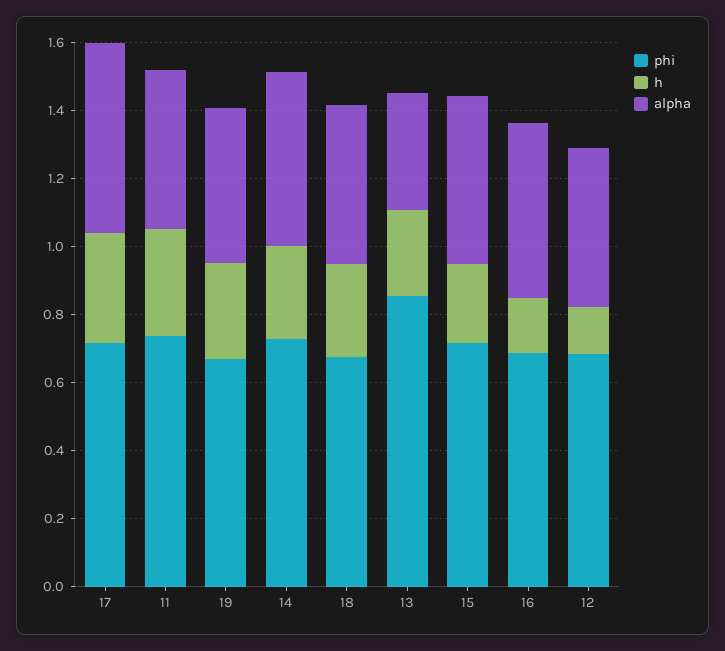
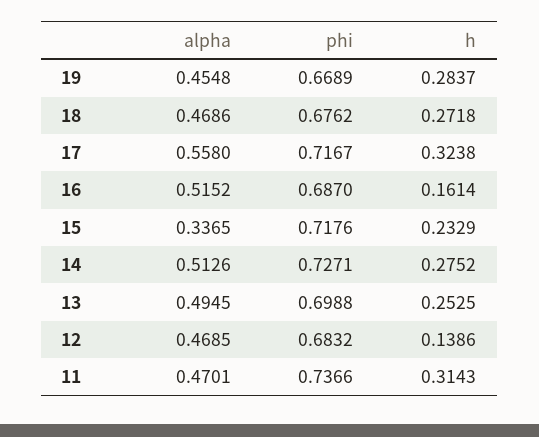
  {
    "phi": {
      "17": 0.7167,
      "11": 0.7366,
      "19": 0.6689,
      "14": 0.7271,
      "18": 0.6762,
-     "13": 0.85,
+     "13": 0.6988,
      "15": 0.7176,
      "16": 0.687,
      "12": 0.6832
    },
    "h": {
      "17": 0.3238,
      "11": 0.3143,
      "19": 0.2837,
      "14": 0.2752,
      "18": 0.2718,
      "13": 0.2525,
      "15": 0.2329,
      "16": 0.1614,
      "12": 0.1386
    },
    "alpha": {
      "17": 0.558,
      "11": 0.4701,
      "19": 0.4548,
      "14": 0.5126,
      "18": 0.4686,
-     "13": 0.35,
+     "13": 0.4945,
-     "15": 0.5,
+     "15": 0.3365,
      "16": 0.5152,
      "12": 0.4685
    }
  }

